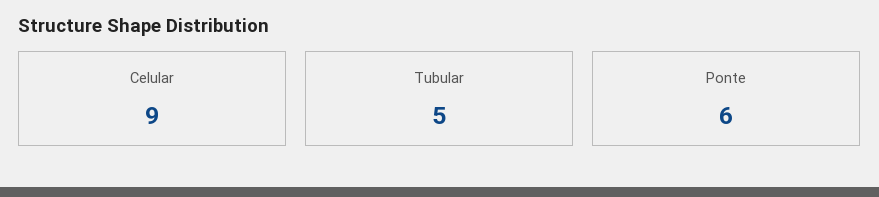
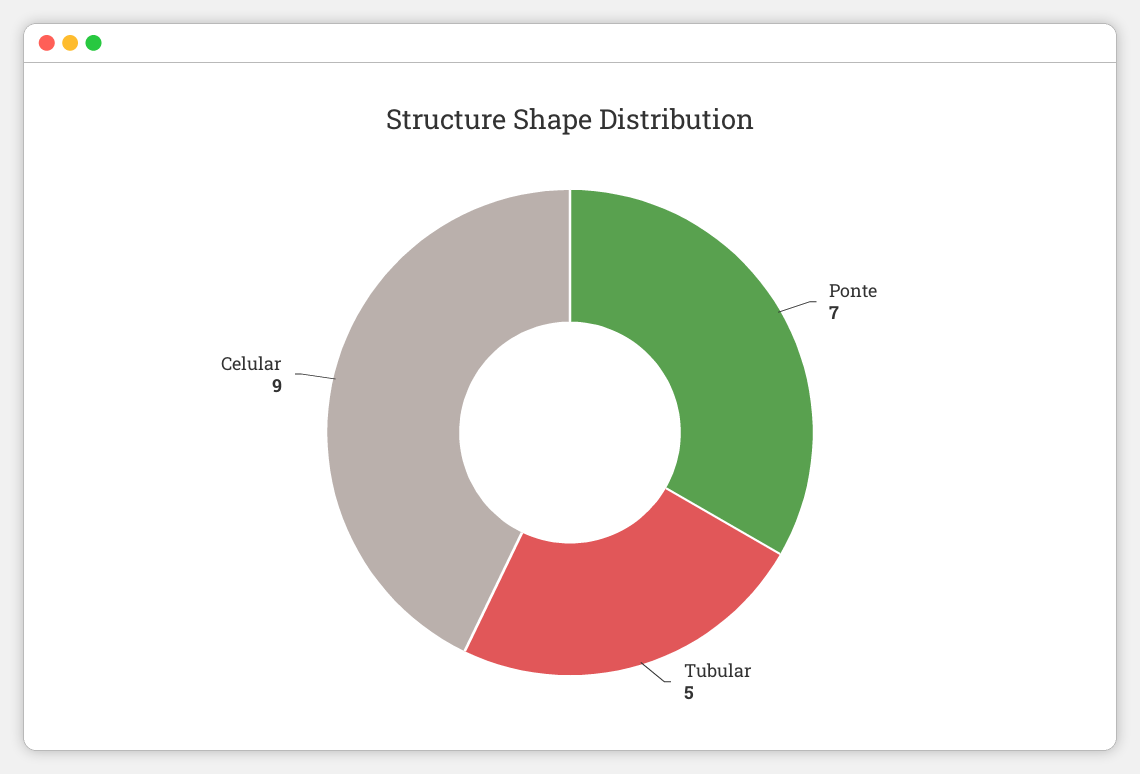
  {
    "Celular": 9,
    "Tubular": 5,
-   "Ponte": 6
+   "Ponte": 7
  }

